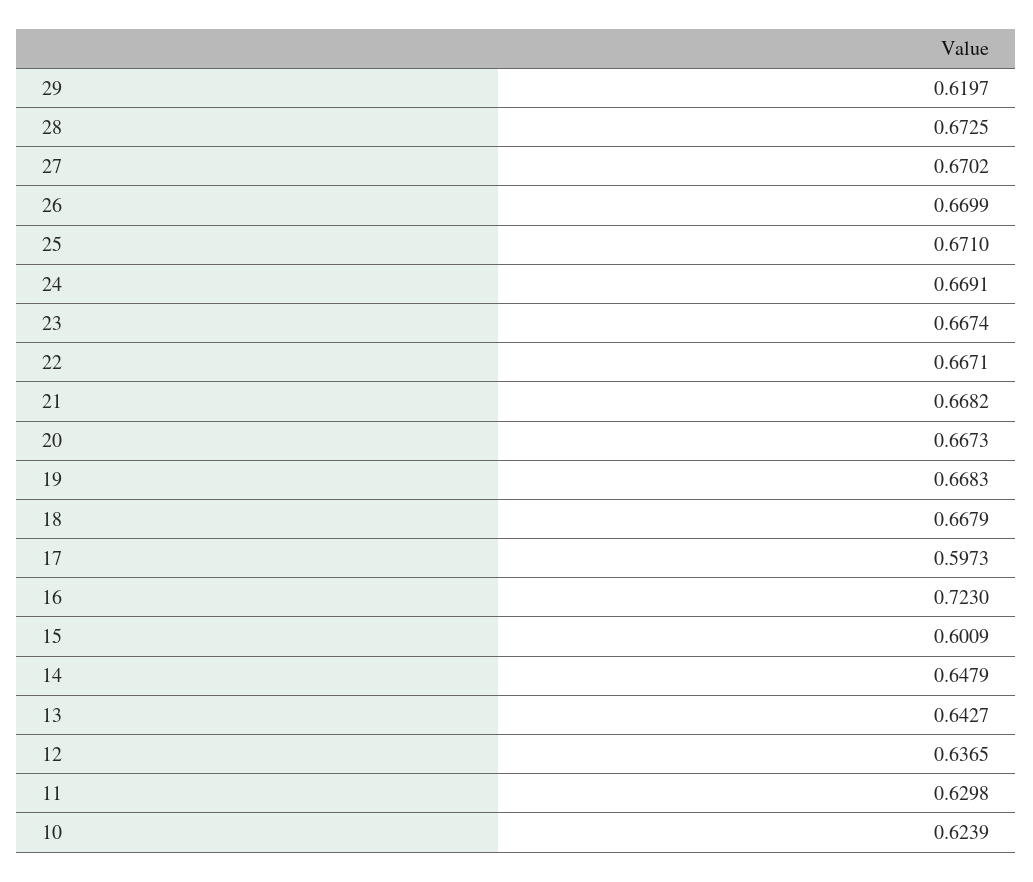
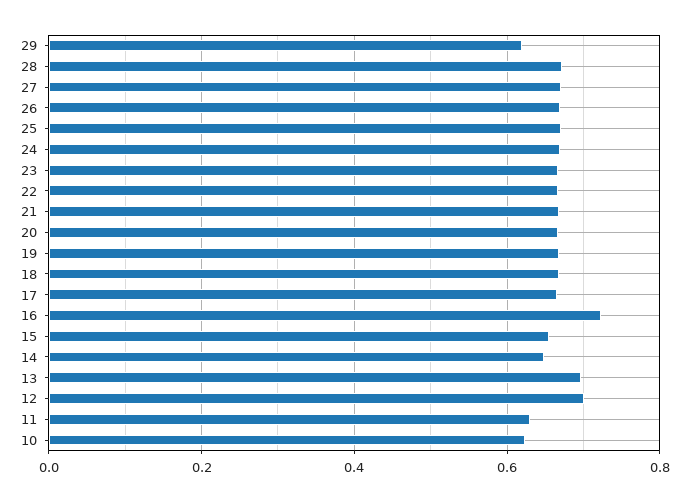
  {
    "29": 0.6197,
    "28": 0.6725,
    "27": 0.6702,
    "26": 0.6699,
    "25": 0.671,
    "24": 0.6691,
    "23": 0.6674,
    "22": 0.6671,
    "21": 0.6682,
    "20": 0.6673,
    "19": 0.6683,
    "18": 0.6679,
-   "17": 0.5973,
+   "17": 0.66,
    "16": 0.723,
-   "15": 0.6009,
+   "15": 0.66,
    "14": 0.6479,
-   "13": 0.6427,
+   "13": 0.7,
-   "12": 0.6365,
+   "12": 0.7,
    "11": 0.6298,
    "10": 0.6239
  }

